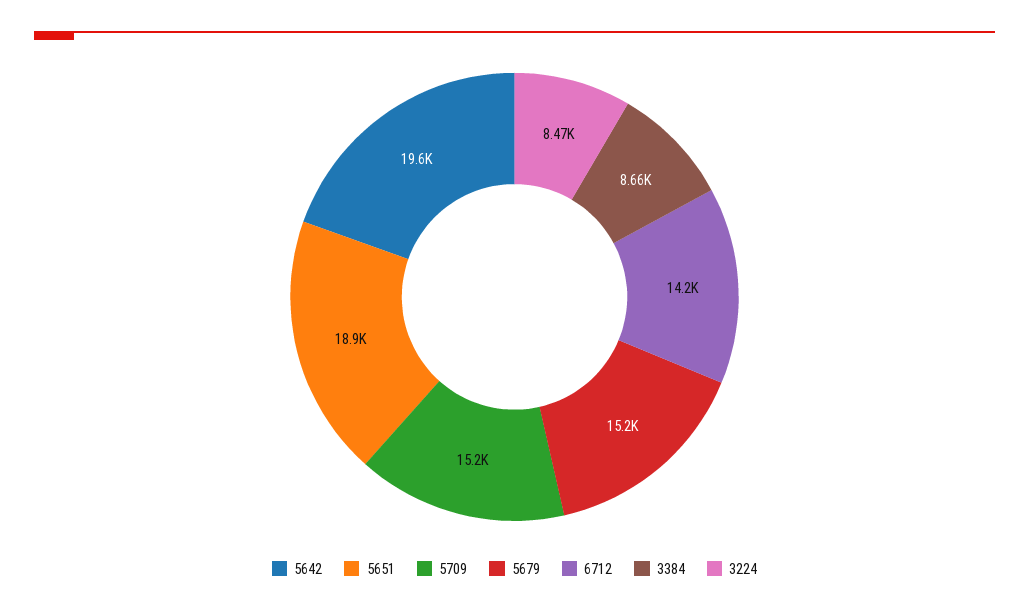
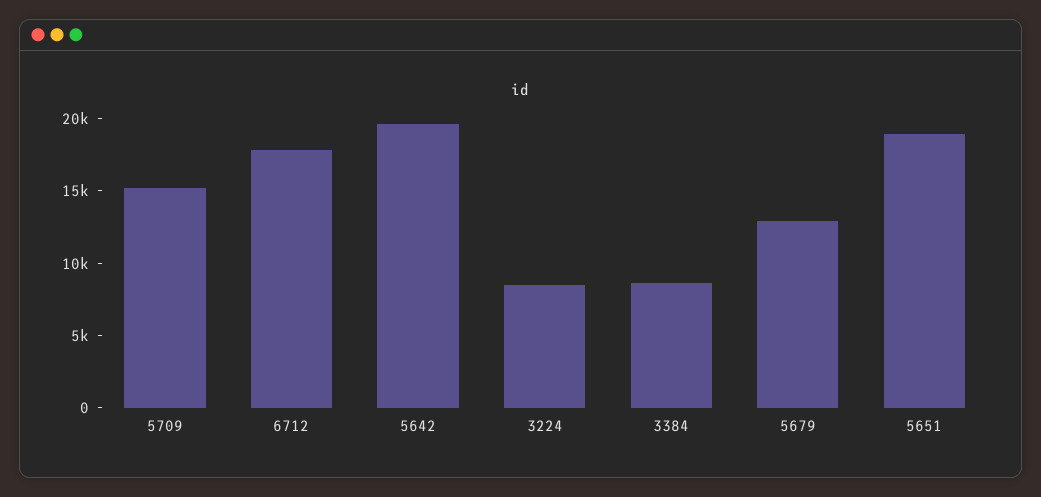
  {
    "5642": 19600,
    "5651": 18900,
    "5709": 15200,
-   "5679": 15200,
+   "5679": 13000,
-   "6712": 14200,
+   "6712": 18000,
    "3384": 8660,
    "3224": 8470
  }

